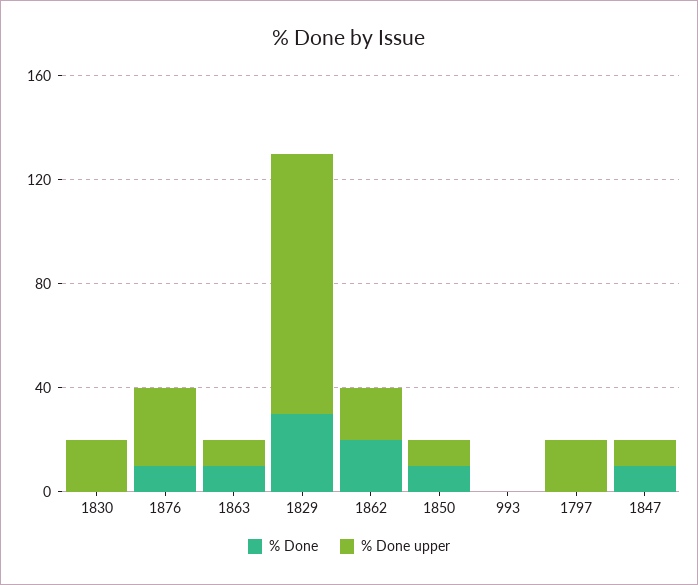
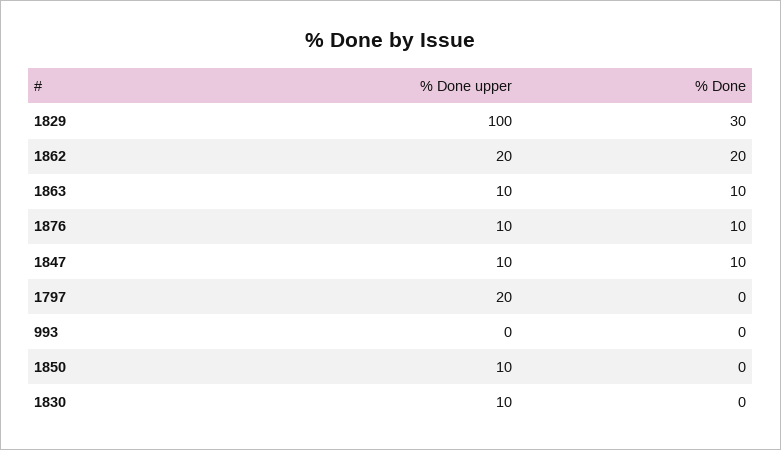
  {
    "% Done": {
      "1830": 0,
      "1876": 10,
      "1863": 10,
      "1829": 30,
      "1862": 20,
-     "1850": 10,
+     "1850": 0,
      "993": 0,
      "1797": 0,
      "1847": 10
    },
    "% Done upper": {
-     "1830": 20,
+     "1830": 10,
-     "1876": 30,
+     "1876": 10,
      "1863": 10,
      "1829": 100,
      "1862": 20,
      "1850": 10,
      "993": 0,
      "1797": 20,
      "1847": 10
    }
  }

